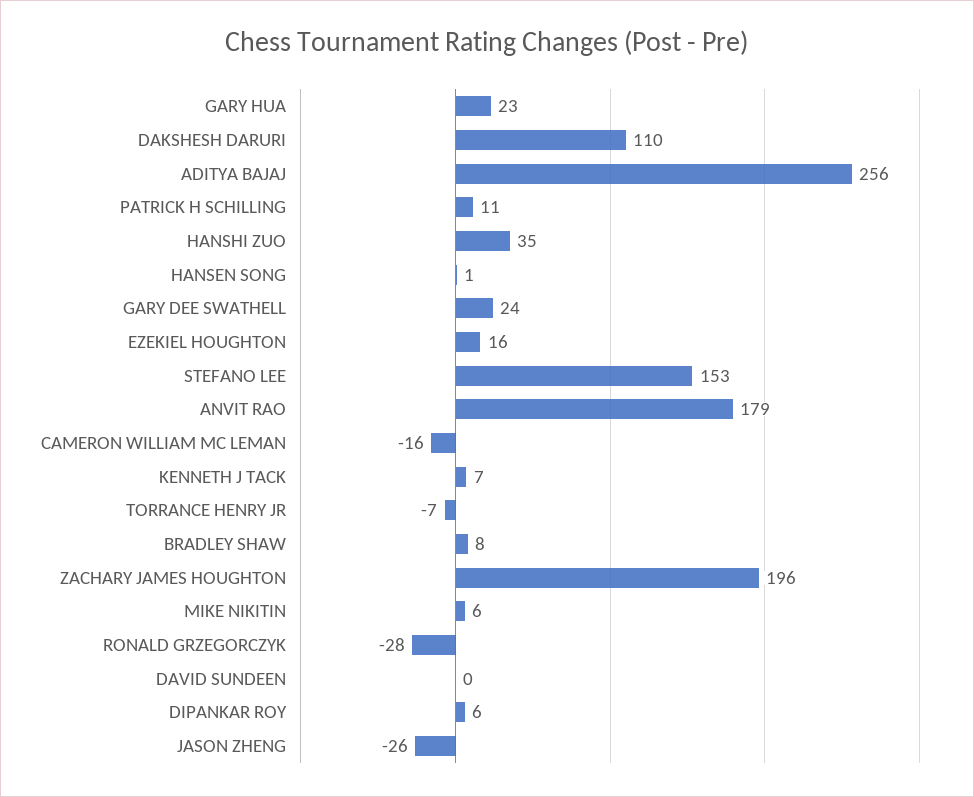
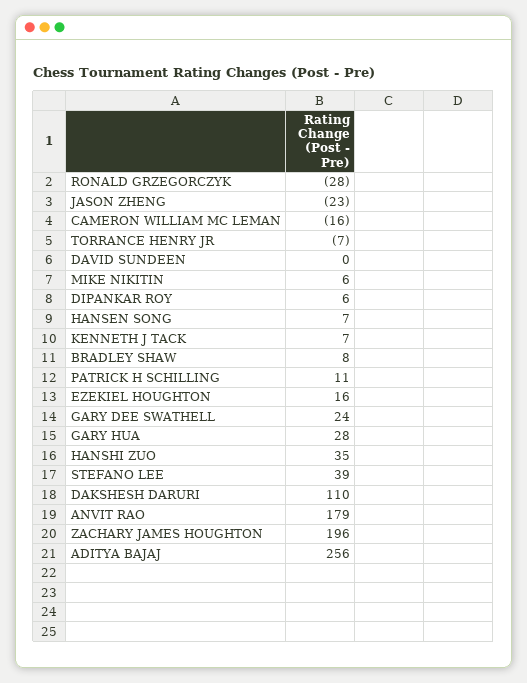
  {
-   "GARY HUA": 23,
+   "GARY HUA": 28,
    "DAKSHESH DARURI": 110,
    "ADITYA BAJAJ": 256,
    "PATRICK H SCHILLING": 11,
    "HANSHI ZUO": 35,
-   "HANSEN SONG": 1,
+   "HANSEN SONG": 7,
    "GARY DEE SWATHELL": 24,
    "EZEKIEL HOUGHTON": 16,
-   "STEFANO LEE": 153,
+   "STEFANO LEE": 39,
    "ANVIT RAO": 179,
    "CAMERON WILLIAM MC LEMAN": -16,
    "KENNETH J TACK": 7,
    "TORRANCE HENRY JR": -7,
    "BRADLEY SHAW": 8,
    "ZACHARY JAMES HOUGHTON": 196,
    "MIKE NIKITIN": 6,
    "RONALD GRZEGORCZYK": -28,
    "DAVID SUNDEEN": 0,
    "DIPANKAR ROY": 6,
-   "JASON ZHENG": -26
+   "JASON ZHENG": -23
  }

